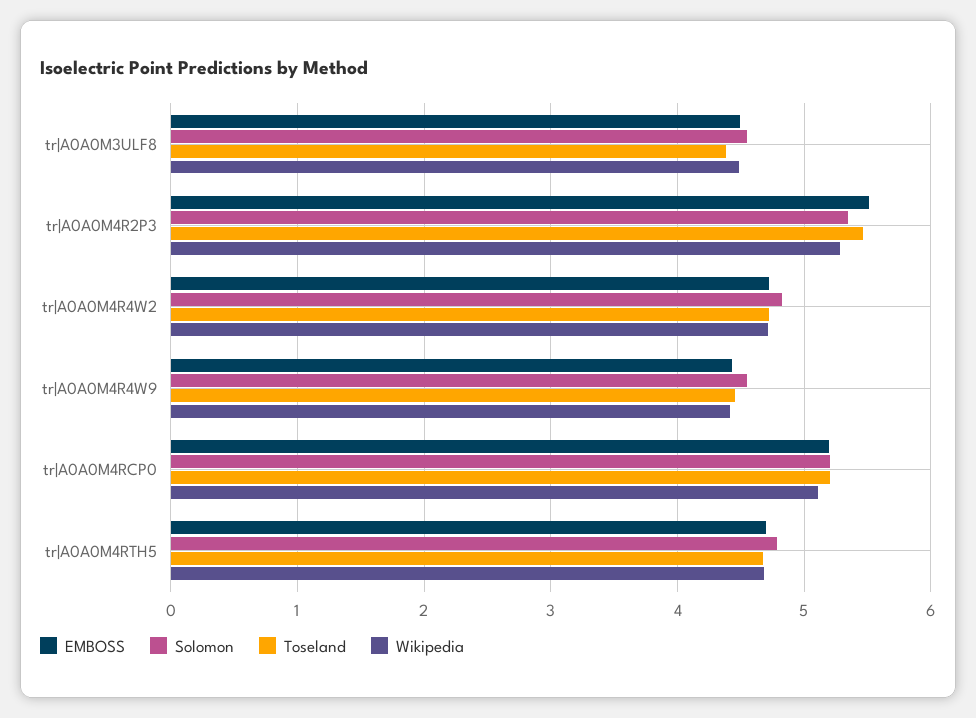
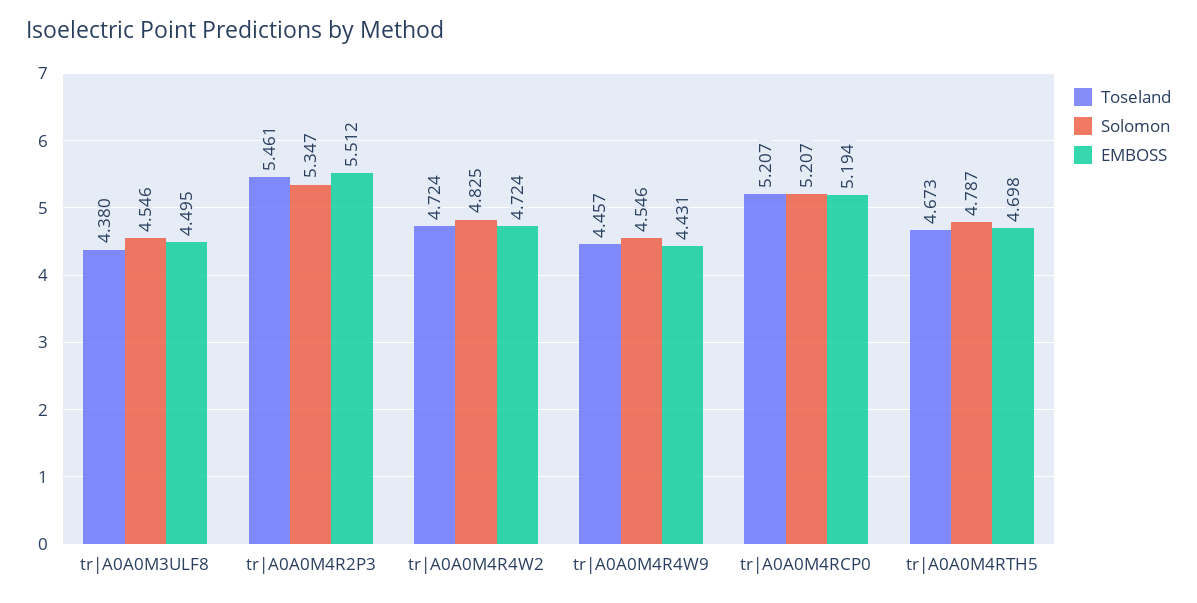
  {
    "EMBOSS": {
      "tr|A0A0M3ULF8": 4.495,
      "tr|A0A0M4R2P3": 5.512,
      "tr|A0A0M4R4W2": 4.724,
      "tr|A0A0M4R4W9": 4.431,
      "tr|A0A0M4RCP0": 5.194,
      "tr|A0A0M4RTH5": 4.698
    },
    "Solomon": {
      "tr|A0A0M3ULF8": 4.546,
      "tr|A0A0M4R2P3": 5.347,
      "tr|A0A0M4R4W2": 4.825,
      "tr|A0A0M4R4W9": 4.546,
      "tr|A0A0M4RCP0": 5.207,
      "tr|A0A0M4RTH5": 4.787
    },
    "Toseland": {
      "tr|A0A0M3ULF8": 4.38,
      "tr|A0A0M4R2P3": 5.461,
      "tr|A0A0M4R4W2": 4.724,
      "tr|A0A0M4R4W9": 4.457,
      "tr|A0A0M4RCP0": 5.207,
      "tr|A0A0M4RTH5": 4.673
-   },
+   }
-   "Wikipedia": {
-     "tr|A0A0M3ULF8": 4.5,
-     "tr|A0A0M4R2P3": 5.3,
-     "tr|A0A0M4R4W2": 4.7,
-     "tr|A0A0M4R4W9": 4.4,
-     "tr|A0A0M4RCP0": 5.1,
-     "tr|A0A0M4RTH5": 4.7
-   }
  }

